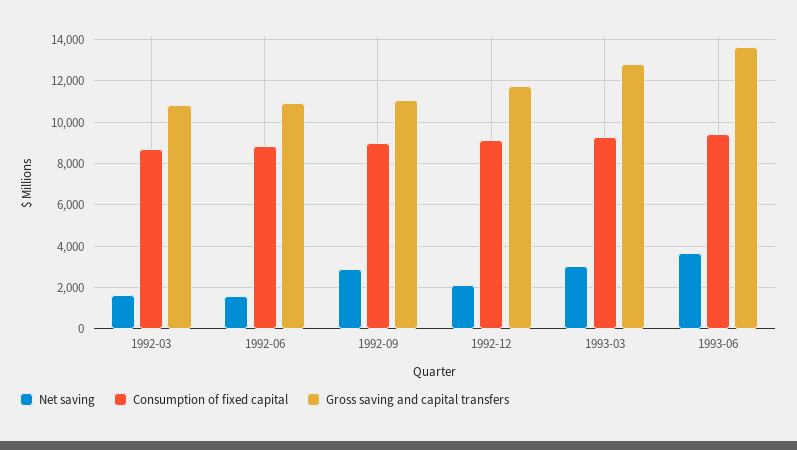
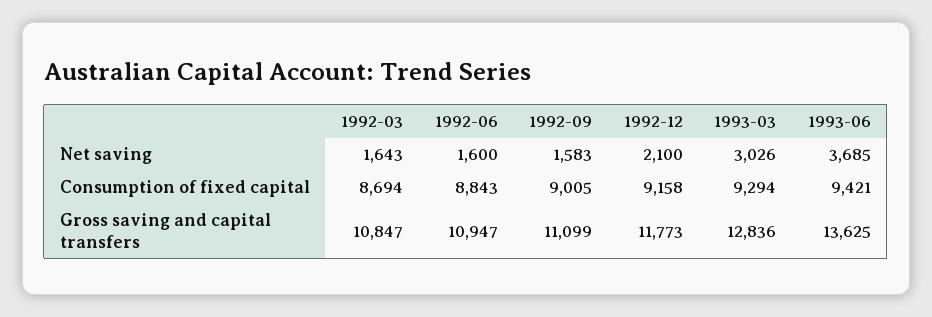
  {
    "Net saving": {
      "1992-03": 1643,
      "1992-06": 1600,
-     "1992-09": 3000,
+     "1992-09": 1583,
      "1992-12": 2100,
      "1993-03": 3026,
      "1993-06": 3685
    },
    "Consumption of fixed capital": {
      "1992-03": 8694,
      "1992-06": 8843,
      "1992-09": 9005,
      "1992-12": 9158,
      "1993-03": 9294,
      "1993-06": 9421
    },
    "Gross saving and capital transfers": {
      "1992-03": 10847,
      "1992-06": 10947,
      "1992-09": 11099,
      "1992-12": 11773,
      "1993-03": 12836,
      "1993-06": 13625
    }
  }

